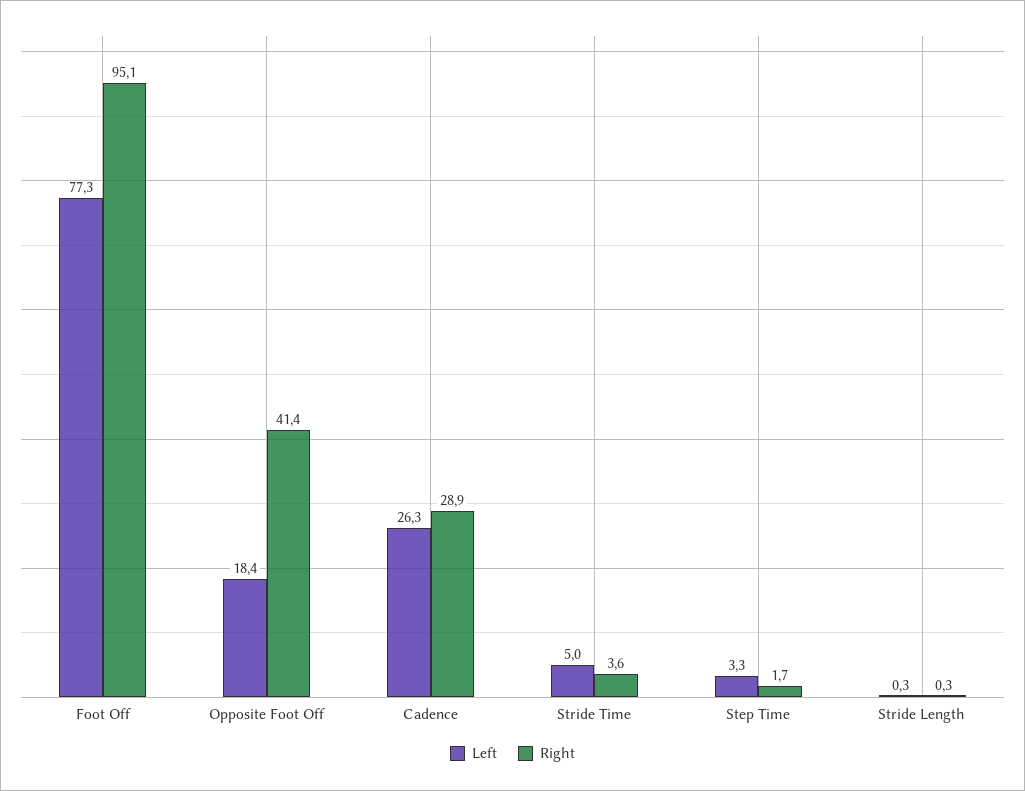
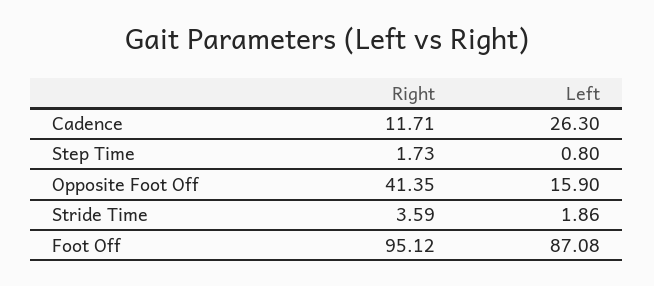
  {
    "Left": {
-     "Foot Off": 77.3,
+     "Foot Off": 87.08,
-     "Opposite Foot Off": 18.4,
+     "Opposite Foot Off": 15.9,
      "Cadence": 26.3,
-     "Stride Time": 5,
+     "Stride Time": 1.86,
-     "Step Time": 3.3,
+     "Step Time": 0.8
-     "Stride Length": 0.3
    },
    "Right": {
      "Foot Off": 95.12,
      "Opposite Foot Off": 41.35,
-     "Cadence": 28.9,
+     "Cadence": 11.71,
      "Stride Time": 3.59,
-     "Step Time": 1.73,
+     "Step Time": 1.73
-     "Stride Length": 0.3
    }
  }

